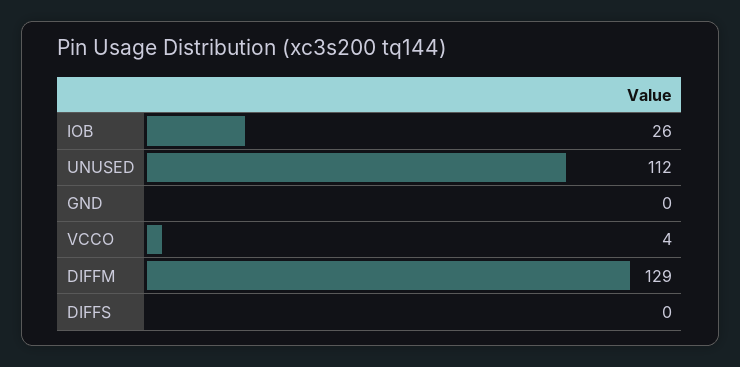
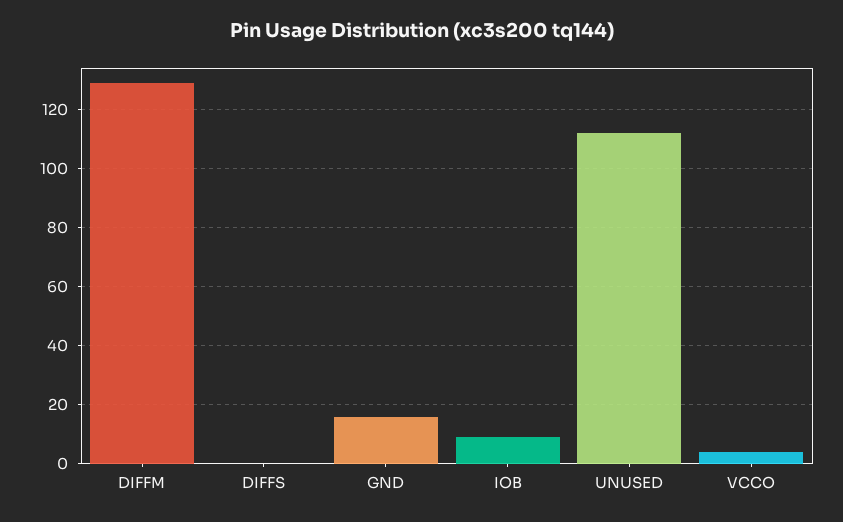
  {
-   "IOB": 26,
+   "IOB": 10,
    "UNUSED": 112,
-   "GND": 0,
+   "GND": 15,
    "VCCO": 4,
    "DIFFM": 129,
    "DIFFS": 0
  }

